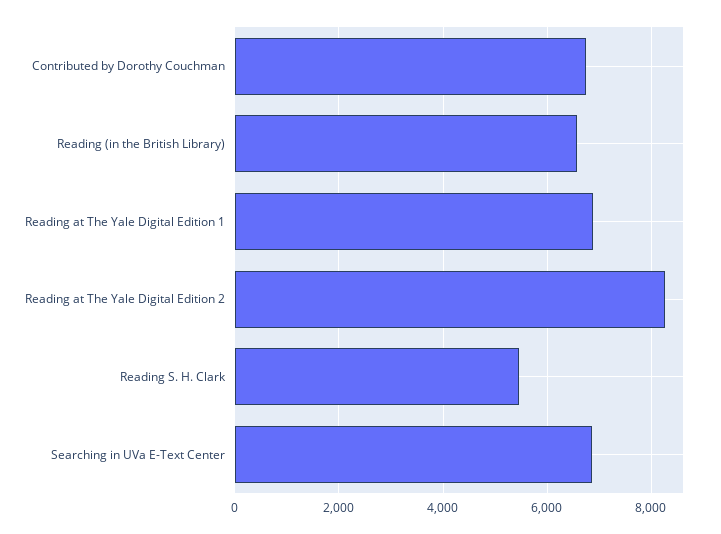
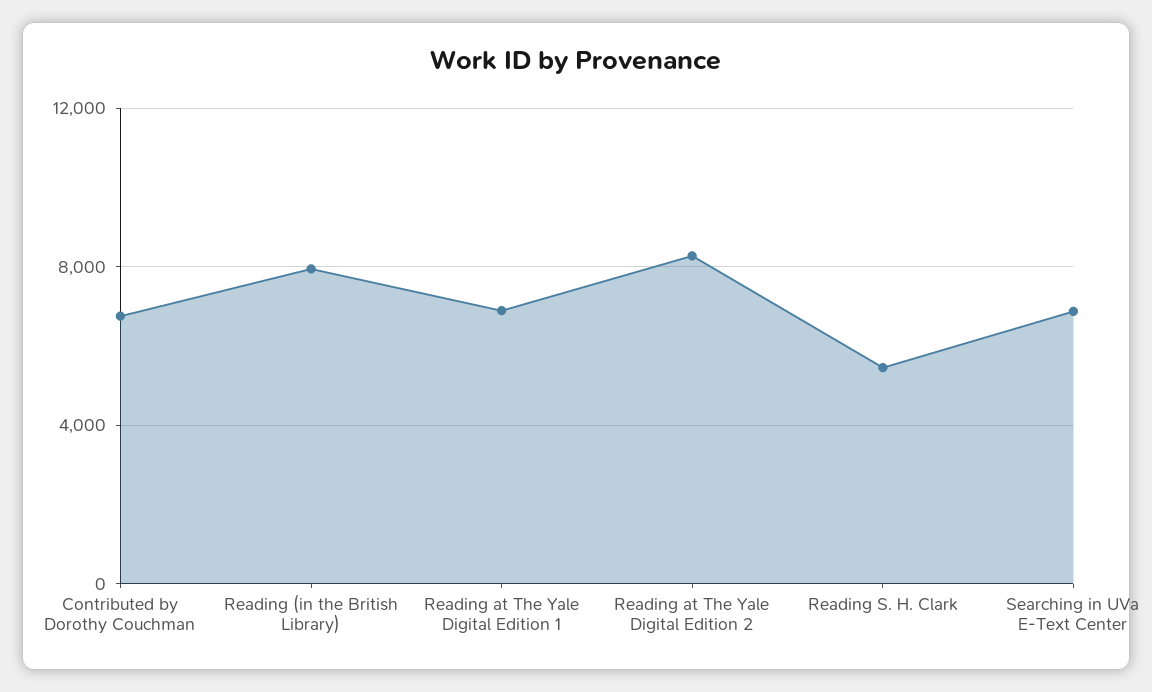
  {
    "Contributed by Dorothy Couchman": 6800,
-   "Reading (in the British Library)": 6600,
+   "Reading (in the British Library)": 8000,
    "Reading at The Yale Digital Edition 1": 6800,
    "Reading at The Yale Digital Edition 2": 8200,
    "Reading S. H. Clark": 5400,
    "Searching in UVa E-Text Center": 6800
  }

